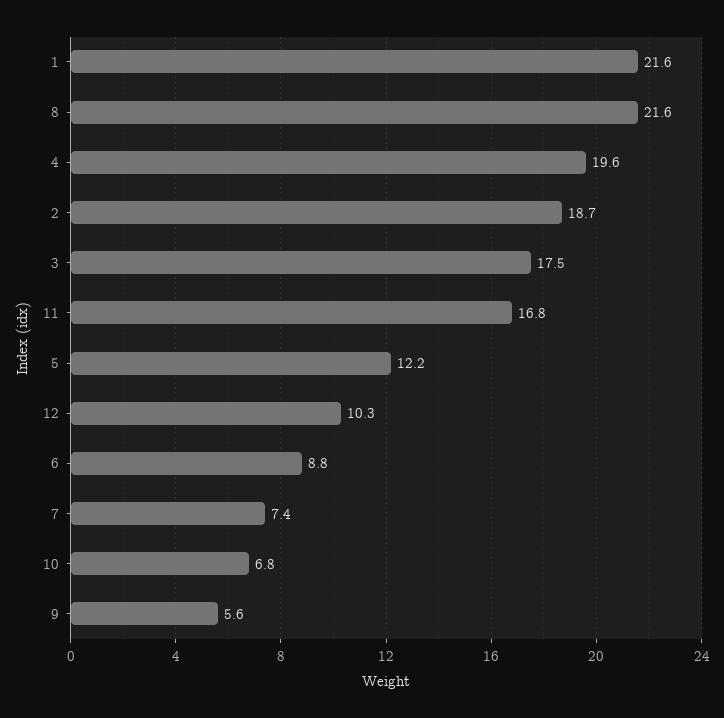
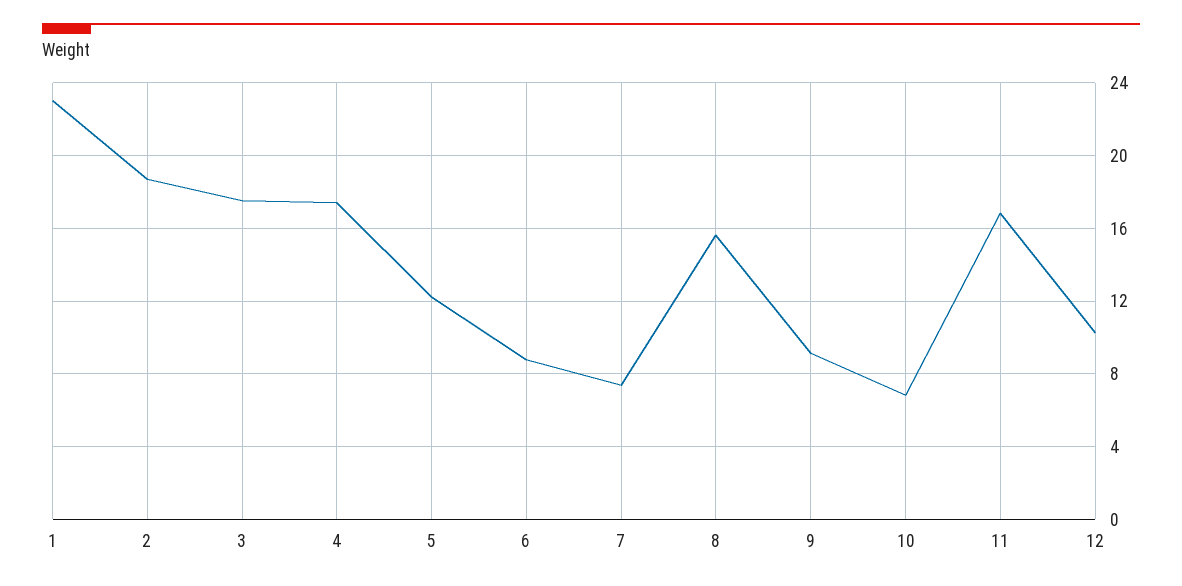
  {
-   "1": 21.6,
+   "1": 23,
-   "8": 21.6,
+   "8": 15.5,
-   "4": 19.6,
+   "4": 17.5,
    "2": 18.7,
    "3": 17.5,
    "11": 16.8,
    "5": 12.2,
    "12": 10.3,
    "6": 8.8,
    "7": 7.4,
    "10": 6.8,
-   "9": 5.6
+   "9": 9
  }

